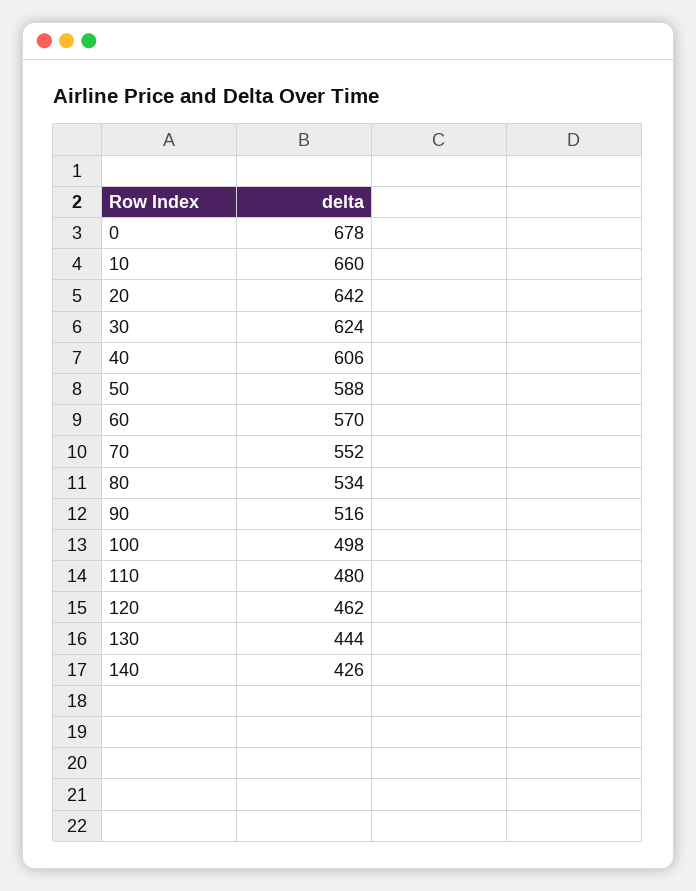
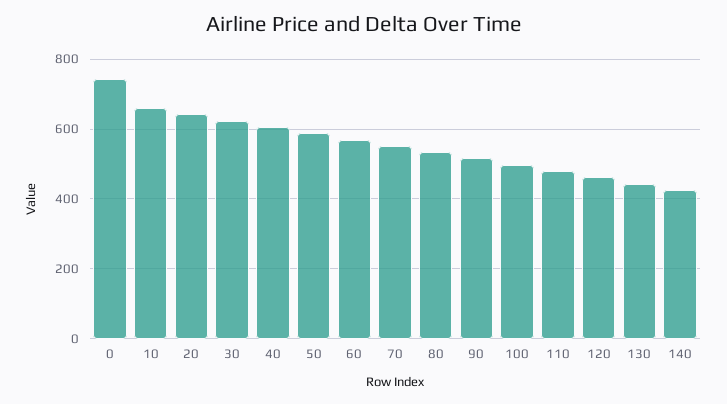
  {
-   "0": 678,
+   "0": 740,
    "10": 660,
    "20": 642,
    "30": 624,
    "40": 606,
    "50": 588,
    "60": 570,
    "70": 552,
    "80": 534,
    "90": 516,
    "100": 498,
    "110": 480,
    "120": 462,
    "130": 444,
    "140": 426
  }

